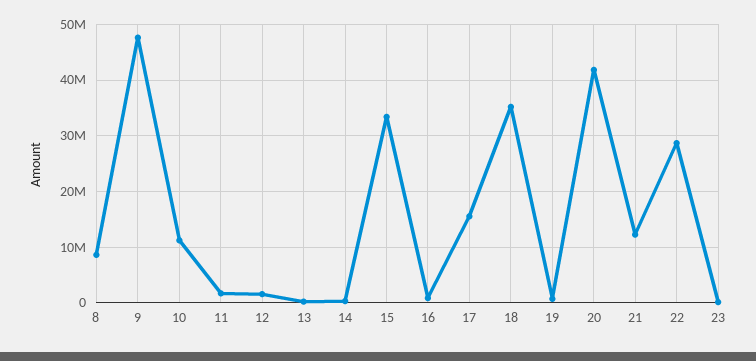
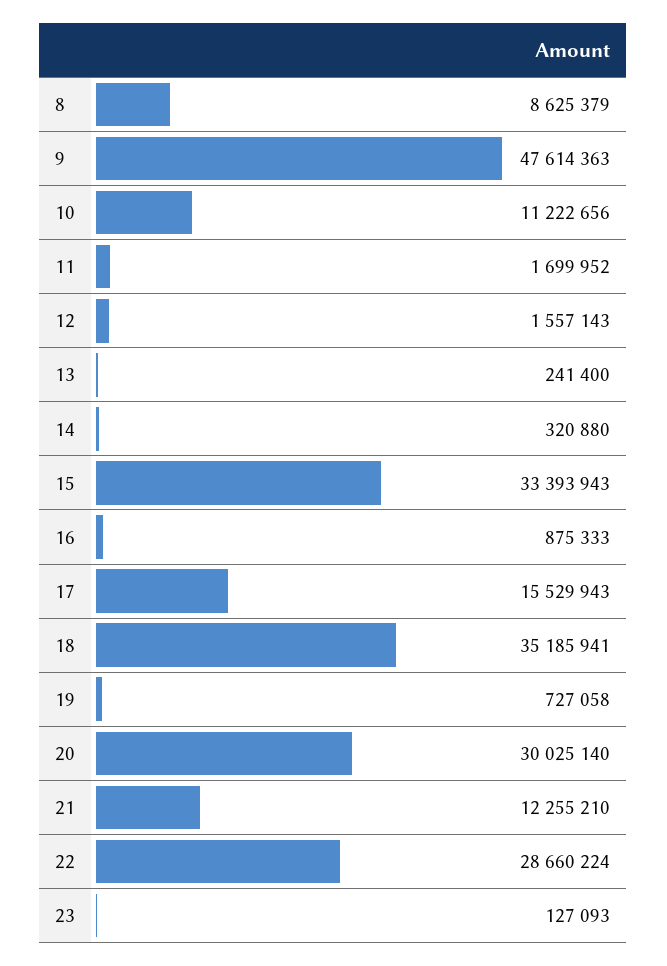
  {
    "8": 8625379,
    "9": 47614363,
    "10": 11222656,
    "11": 1699952,
    "12": 1557143,
    "13": 241400,
    "14": 320880,
    "15": 33393943,
    "16": 875333,
    "17": 15529943,
    "18": 35185941,
    "19": 727058,
-   "20": 42000000,
+   "20": 30025140,
    "21": 12255210,
    "22": 28660224,
    "23": 127093
  }

